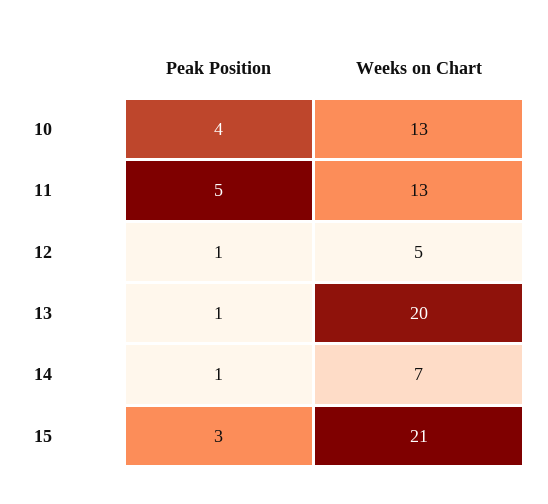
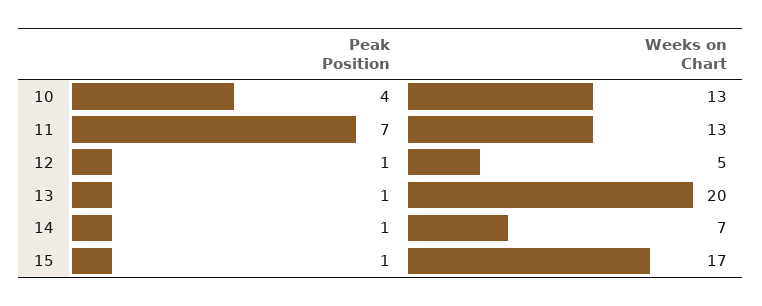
  {
    "Peak Position": {
      "10": 4,
-     "11": 5,
+     "11": 7,
      "12": 1,
      "13": 1,
      "14": 1,
-     "15": 3
+     "15": 1
    },
    "Weeks on Chart": {
      "10": 13,
      "11": 13,
      "12": 5,
      "13": 20,
      "14": 7,
-     "15": 21
+     "15": 17
    }
  }

